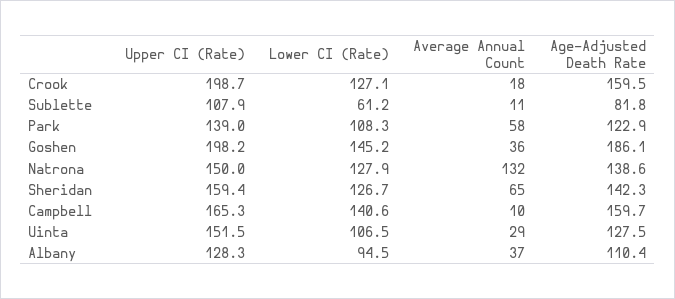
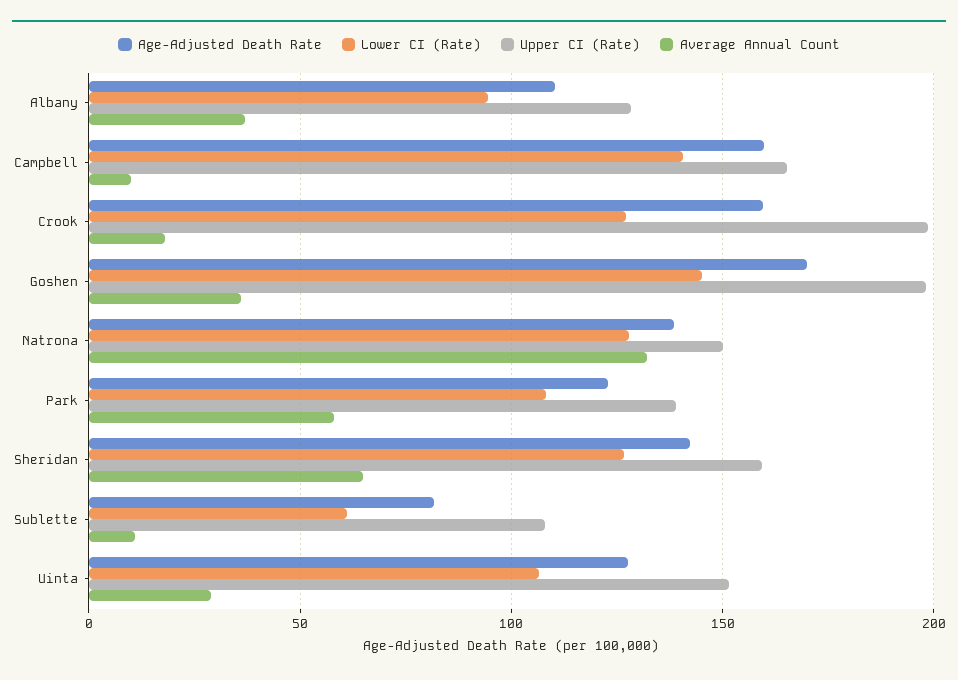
  {
    "Upper CI (Rate)": {
      "Crook": 198.7,
      "Sublette": 107.9,
      "Park": 139,
      "Goshen": 198.2,
      "Natrona": 150,
      "Sheridan": 159.4,
      "Campbell": 165.3,
      "Uinta": 151.5,
      "Albany": 128.3
    },
    "Lower CI (Rate)": {
      "Crook": 127.1,
      "Sublette": 61.2,
      "Park": 108.3,
      "Goshen": 145.2,
      "Natrona": 127.9,
      "Sheridan": 126.7,
      "Campbell": 140.6,
      "Uinta": 106.5,
      "Albany": 94.5
    },
    "Average Annual Count": {
      "Crook": 18,
      "Sublette": 11,
      "Park": 58,
      "Goshen": 36,
      "Natrona": 132,
      "Sheridan": 65,
      "Campbell": 10,
      "Uinta": 29,
      "Albany": 37
    },
    "Age-Adjusted Death Rate": {
      "Crook": 159.5,
      "Sublette": 81.8,
      "Park": 122.9,
-     "Goshen": 186.1,
+     "Goshen": 170,
      "Natrona": 138.6,
      "Sheridan": 142.3,
      "Campbell": 159.7,
      "Uinta": 127.5,
      "Albany": 110.4
    }
  }

